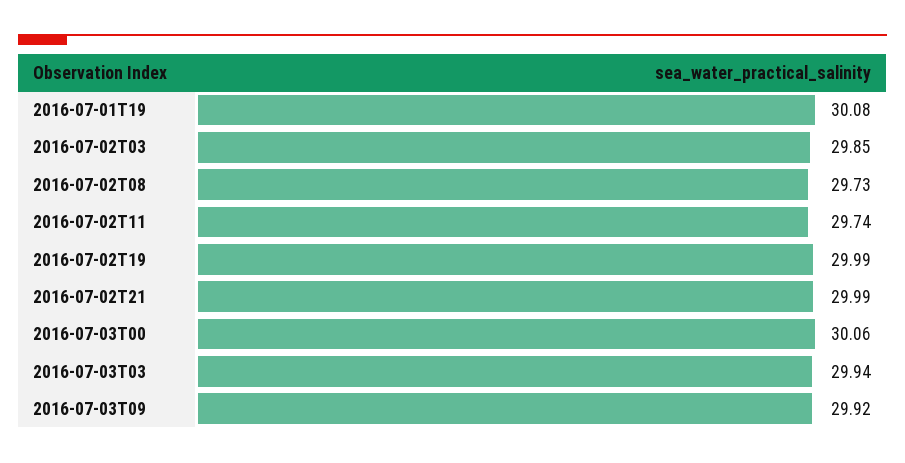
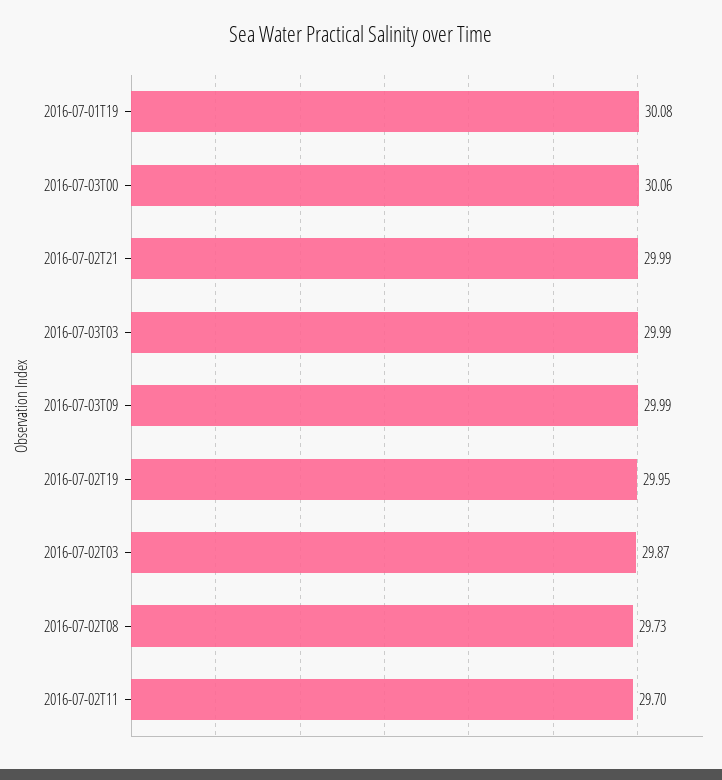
  {
    "2016-07-01T19": 30.08,
-   "2016-07-02T03": 29.85,
+   "2016-07-02T03": 29.87,
    "2016-07-02T08": 29.73,
-   "2016-07-02T11": 29.74,
+   "2016-07-02T11": 29.7,
-   "2016-07-02T19": 29.99,
+   "2016-07-02T19": 29.95,
    "2016-07-02T21": 29.99,
    "2016-07-03T00": 30.06,
-   "2016-07-03T03": 29.94,
+   "2016-07-03T03": 29.99,
-   "2016-07-03T09": 29.92
+   "2016-07-03T09": 29.99
  }

